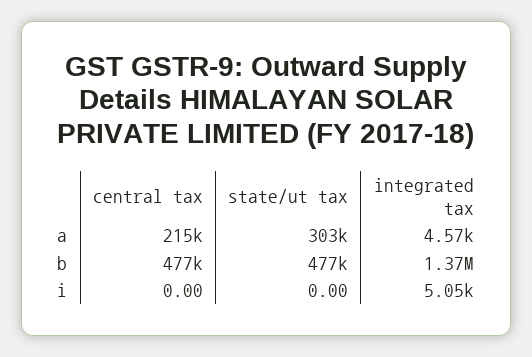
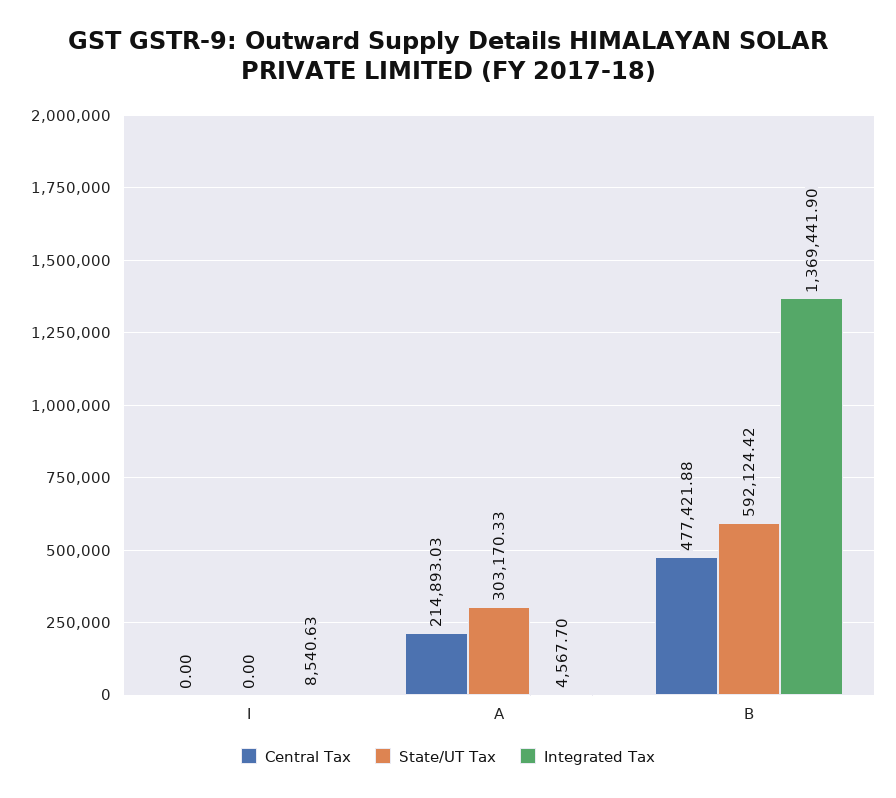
  {
    "central tax": {
      "a": 214893.03,
      "b": 477421.88,
      "i": 0
    },
    "state/ut tax": {
      "a": 303170.33,
-     "b": 477000,
+     "b": 592124.42,
      "i": 0
    },
    "integrated tax": {
      "a": 4567.7,
      "b": 1369441.9,
-     "i": 5050
+     "i": 8540.63
    }
  }

